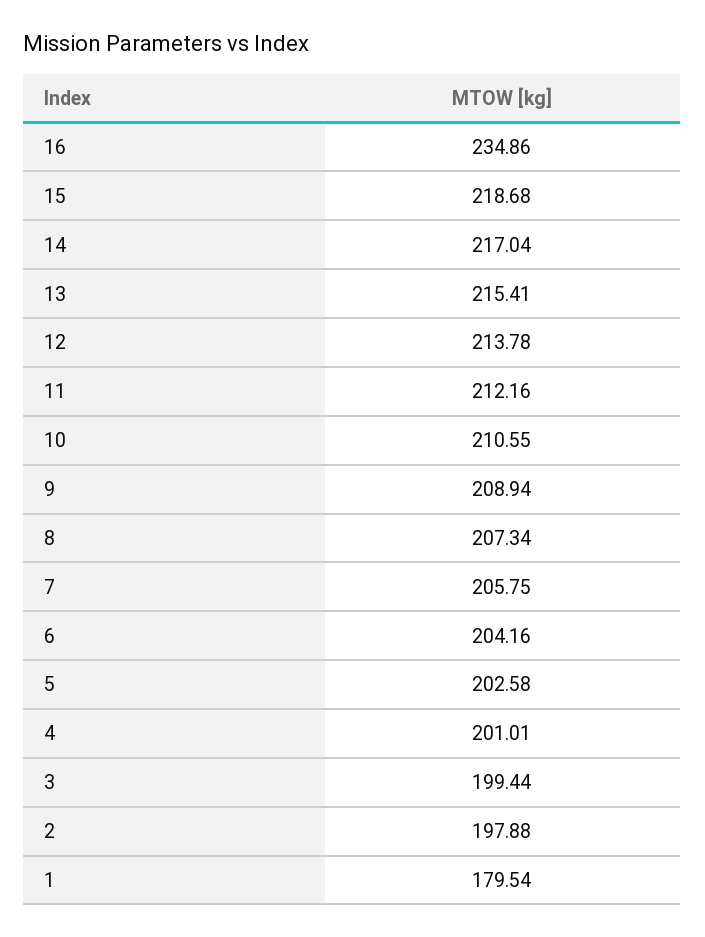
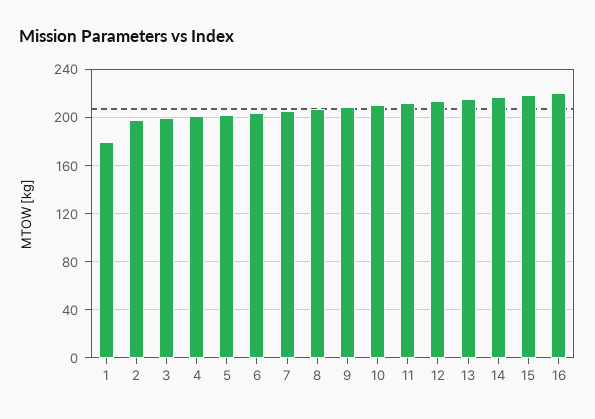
  {
-   "16": 234.86,
+   "16": 220,
    "15": 218.68,
    "14": 217.04,
    "13": 215.41,
    "12": 213.78,
    "11": 212.16,
    "10": 210.55,
    "9": 208.94,
    "8": 207.34,
    "7": 205.75,
    "6": 204.16,
    "5": 202.58,
    "4": 201.01,
    "3": 199.44,
    "2": 197.88,
    "1": 179.54
  }

